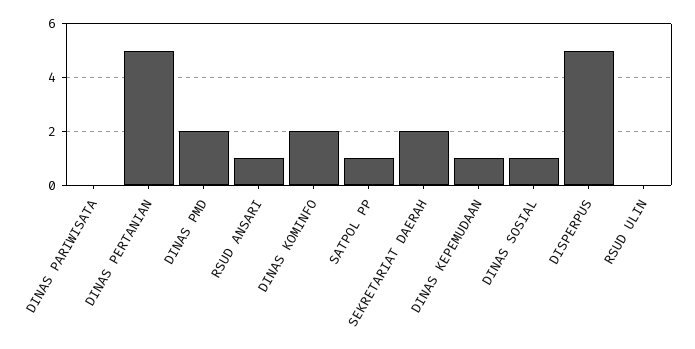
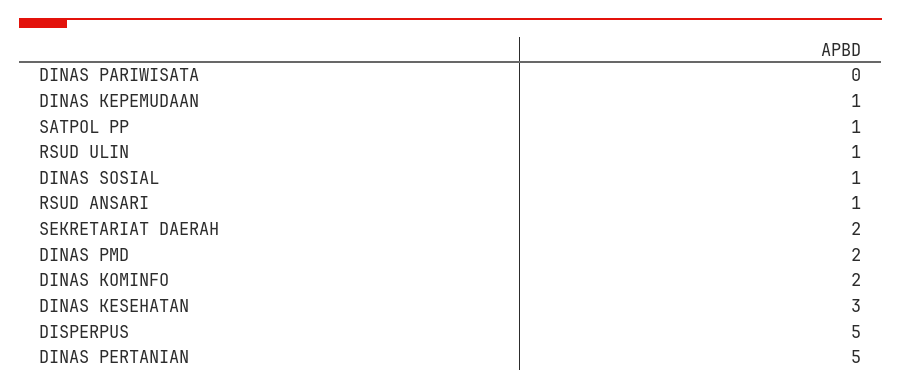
  {
    "DINAS PARIWISATA": 0,
    "DINAS PERTANIAN": 5,
    "DINAS PMD": 2,
    "RSUD ANSARI": 1,
    "DINAS KOMINFO": 2,
    "SATPOL PP": 1,
    "SEKRETARIAT DAERAH": 2,
    "DINAS KEPEMUDAAN": 1,
    "DINAS SOSIAL": 1,
    "DISPERPUS": 5,
-   "RSUD ULIN": 0
+   "RSUD ULIN": 1,
+   "DINAS KESEHATAN": 3
  }

